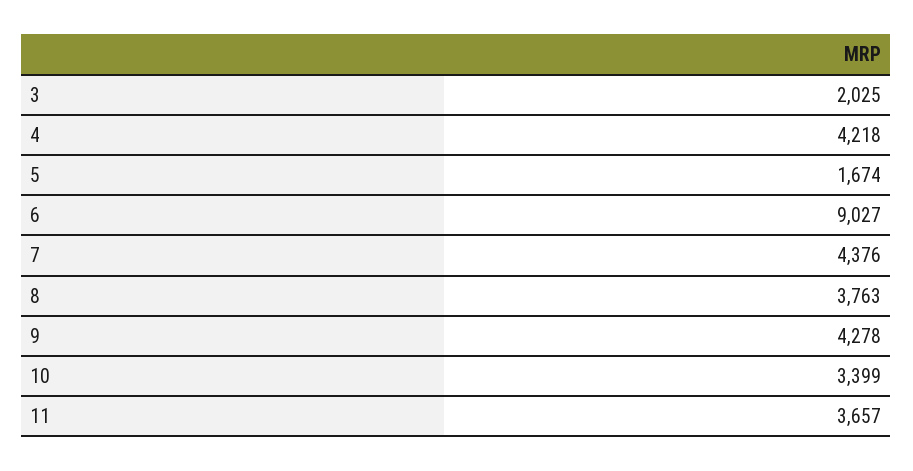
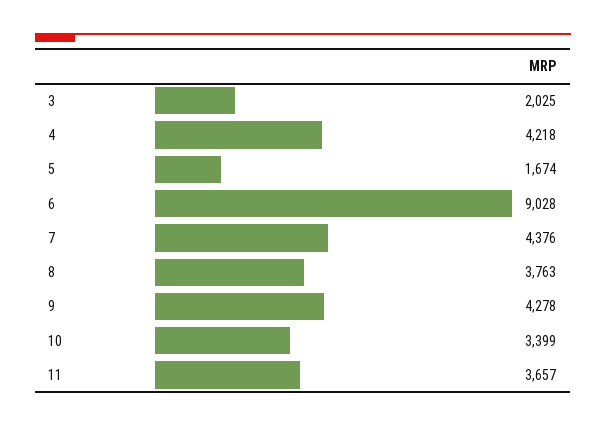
  {
    "3": 2025,
    "4": 4218,
    "5": 1674,
-   "6": 9027,
+   "6": 9028,
    "7": 4376,
    "8": 3763,
    "9": 4278,
    "10": 3399,
    "11": 3657
  }

